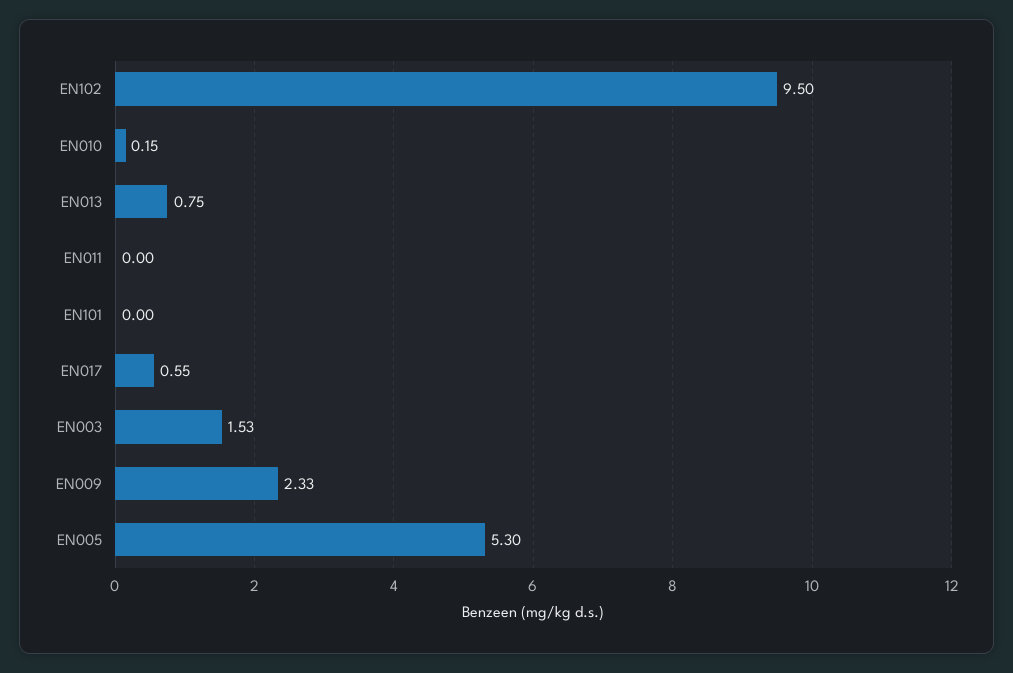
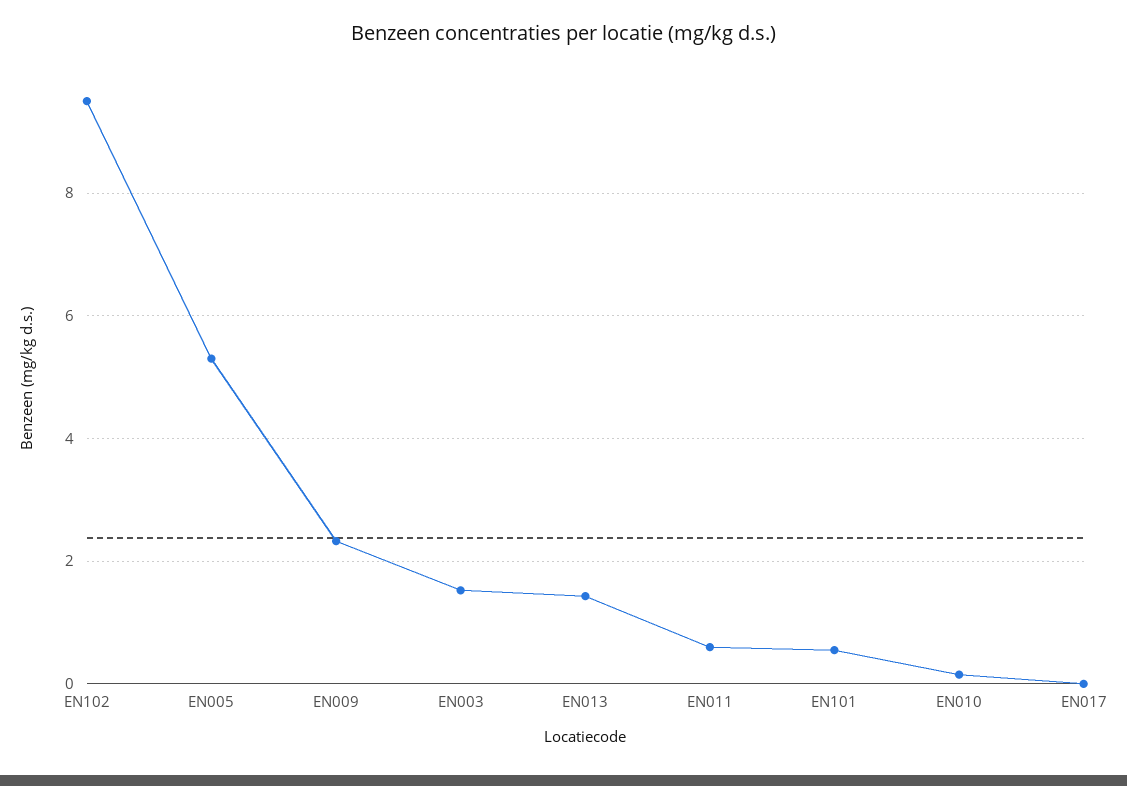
  {
    "EN102": 9.5,
    "EN010": 0.15,
-   "EN013": 0.75,
+   "EN013": 1.4,
-   "EN011": 0,
+   "EN011": 0.6,
-   "EN101": 0,
+   "EN101": 0.6,
-   "EN017": 0.55,
+   "EN017": 0,
    "EN003": 1.53,
    "EN009": 2.33,
    "EN005": 5.3
  }

